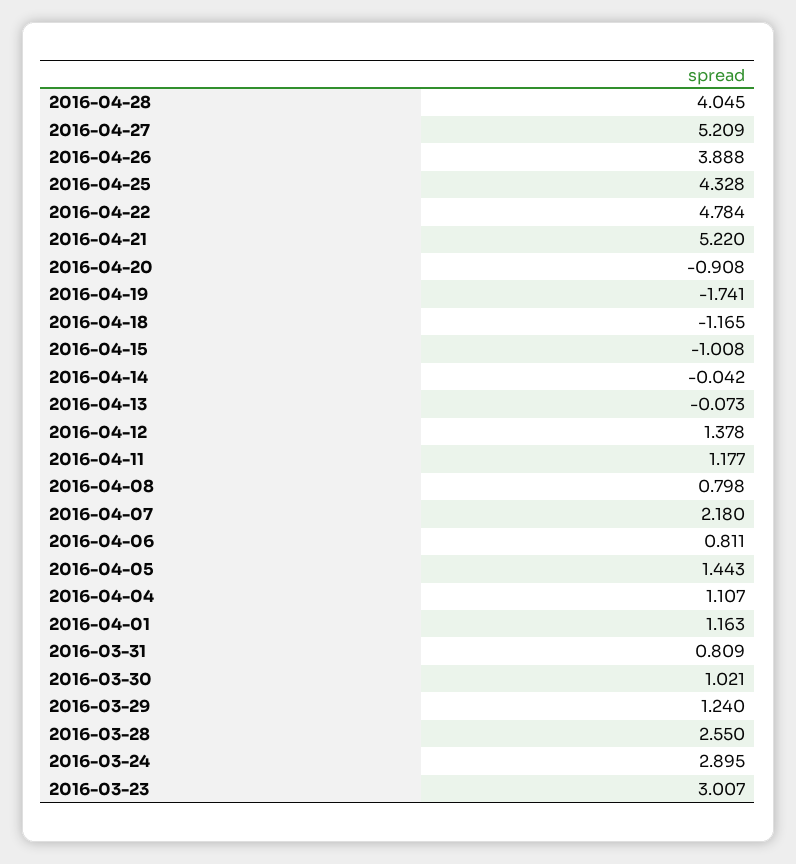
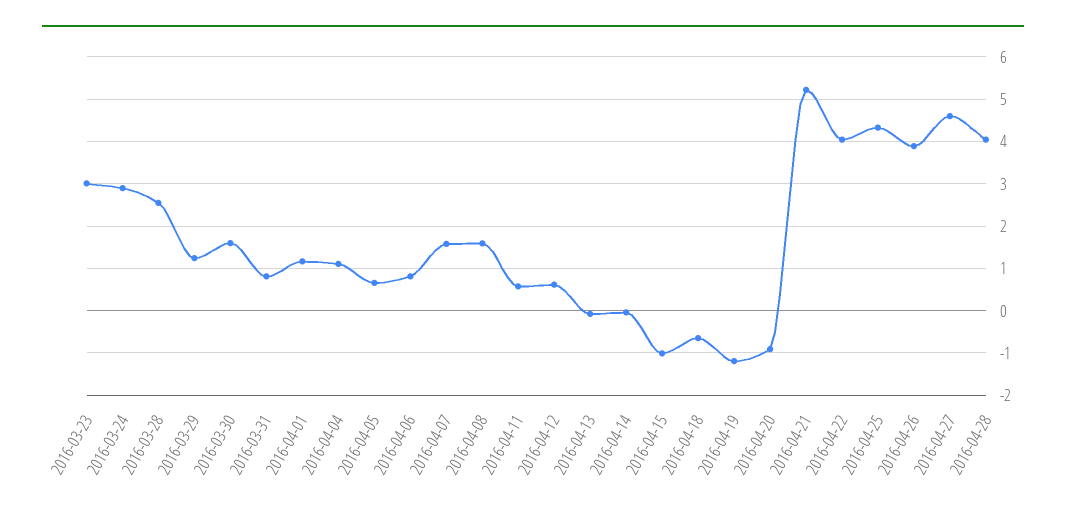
  {
    "2016-04-28": 4.045,
-   "2016-04-27": 5.209,
+   "2016-04-27": 4.6,
    "2016-04-26": 3.888,
    "2016-04-25": 4.328,
-   "2016-04-22": 4.784,
+   "2016-04-22": 4,
    "2016-04-21": 5.22,
    "2016-04-20": -0.908,
-   "2016-04-19": -1.741,
+   "2016-04-19": -1.2,
-   "2016-04-18": -1.165,
+   "2016-04-18": -0.6,
    "2016-04-15": -1.008,
    "2016-04-14": -0.042,
    "2016-04-13": -0.073,
-   "2016-04-12": 1.378,
+   "2016-04-12": 0.6,
-   "2016-04-11": 1.177,
+   "2016-04-11": 0.6,
-   "2016-04-08": 0.798,
+   "2016-04-08": 1.6,
-   "2016-04-07": 2.18,
+   "2016-04-07": 1.6,
    "2016-04-06": 0.811,
-   "2016-04-05": 1.443,
+   "2016-04-05": 0.6,
    "2016-04-04": 1.107,
    "2016-04-01": 1.163,
    "2016-03-31": 0.809,
-   "2016-03-30": 1.021,
+   "2016-03-30": 1.6,
    "2016-03-29": 1.24,
    "2016-03-28": 2.55,
    "2016-03-24": 2.895,
    "2016-03-23": 3.007
  }

